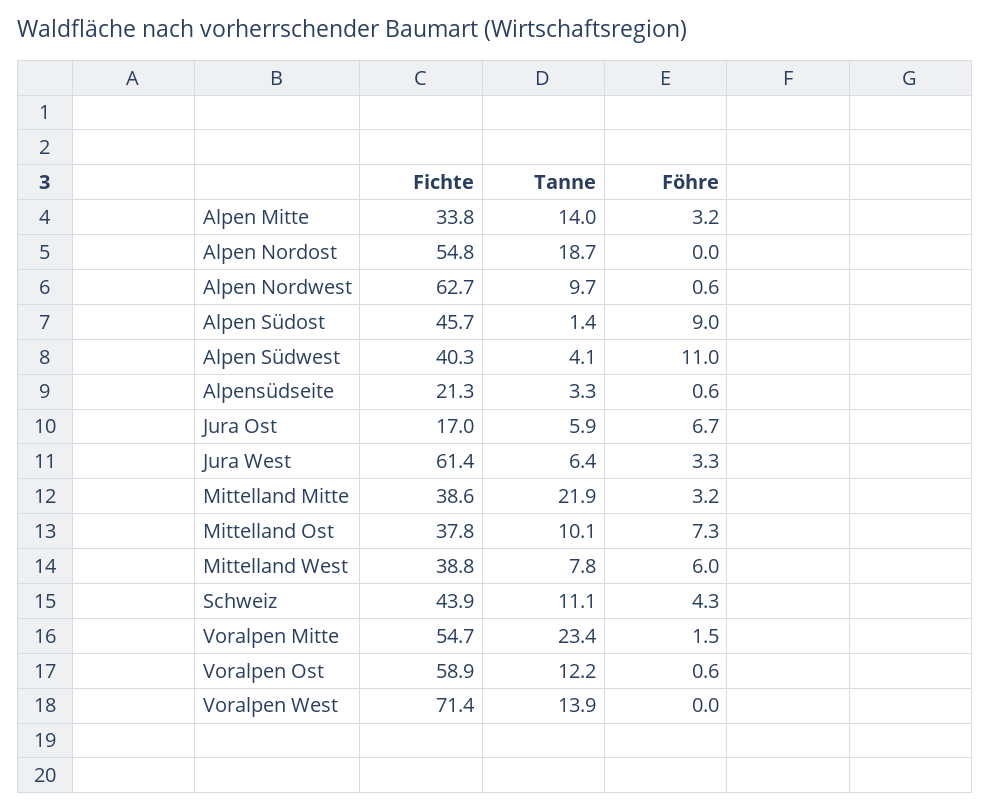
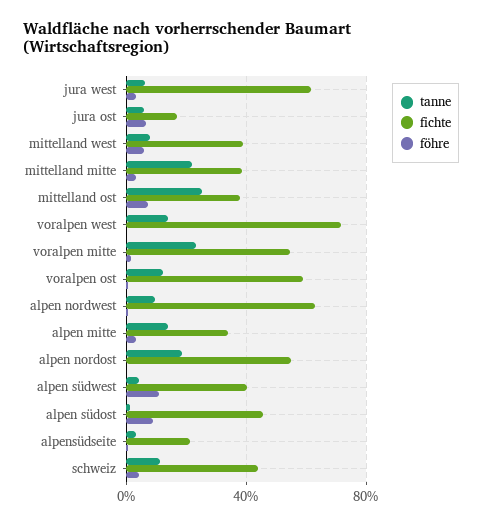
  {
    "Fichte": {
      "Alpen Mitte": 33.8,
      "Alpen Nordost": 54.8,
      "Alpen Nordwest": 62.7,
      "Alpen Südost": 45.7,
      "Alpen Südwest": 40.3,
      "Alpensüdseite": 21.3,
      "Jura Ost": 17,
      "Jura West": 61.4,
      "Mittelland Mitte": 38.6,
      "Mittelland Ost": 37.8,
      "Mittelland West": 38.8,
      "Schweiz": 43.9,
      "Voralpen Mitte": 54.7,
      "Voralpen Ost": 58.9,
      "Voralpen West": 71.4
    },
    "Tanne": {
      "Alpen Mitte": 14,
      "Alpen Nordost": 18.7,
      "Alpen Nordwest": 9.7,
      "Alpen Südost": 1.4,
      "Alpen Südwest": 4.1,
      "Alpensüdseite": 3.3,
      "Jura Ost": 5.9,
      "Jura West": 6.4,
      "Mittelland Mitte": 21.9,
-     "Mittelland Ost": 10.1,
+     "Mittelland Ost": 25,
      "Mittelland West": 7.8,
      "Schweiz": 11.1,
      "Voralpen Mitte": 23.4,
      "Voralpen Ost": 12.2,
      "Voralpen West": 13.9
    },
    "Föhre": {
      "Alpen Mitte": 3.2,
      "Alpen Nordost": 0,
      "Alpen Nordwest": 0.6,
      "Alpen Südost": 9,
      "Alpen Südwest": 11,
      "Alpensüdseite": 0.6,
      "Jura Ost": 6.7,
      "Jura West": 3.3,
      "Mittelland Mitte": 3.2,
      "Mittelland Ost": 7.3,
      "Mittelland West": 6,
      "Schweiz": 4.3,
      "Voralpen Mitte": 1.5,
      "Voralpen Ost": 0.6,
      "Voralpen West": 0
    }
  }

